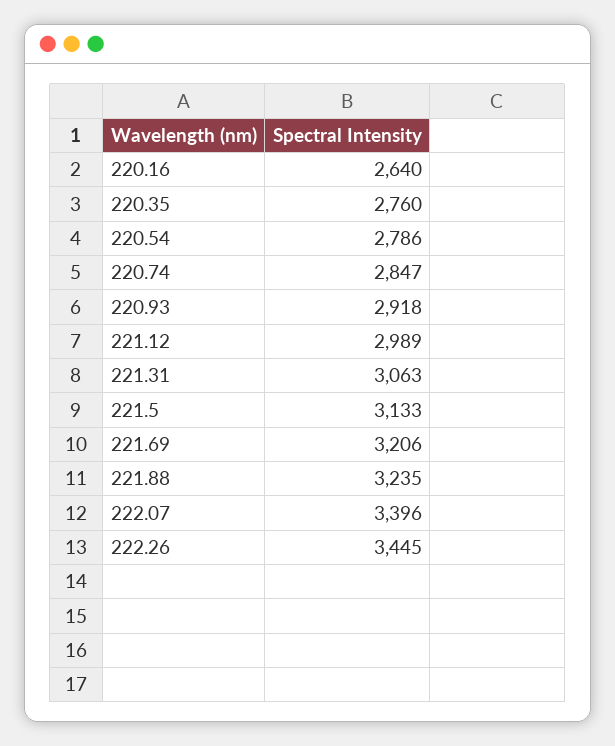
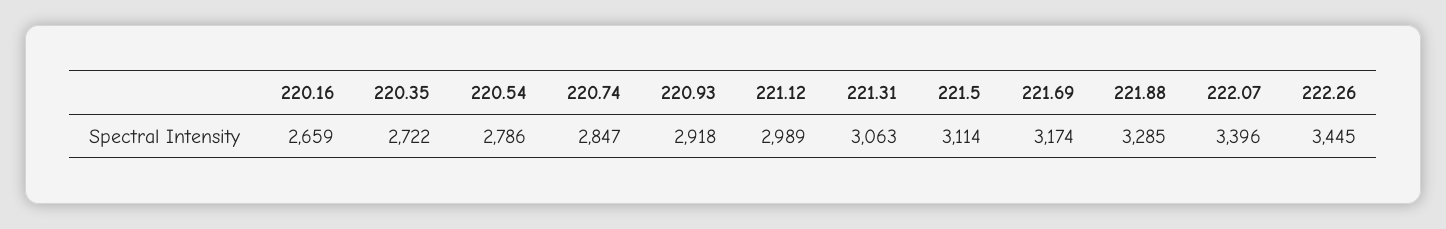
  {
-   "220.16": 2640,
+   "220.16": 2659,
-   "220.35": 2760,
+   "220.35": 2722,
    "220.54": 2786,
    "220.74": 2847,
    "220.93": 2918,
    "221.12": 2989,
    "221.31": 3063,
-   "221.5": 3133,
+   "221.5": 3114,
-   "221.69": 3206,
+   "221.69": 3174,
-   "221.88": 3235,
+   "221.88": 3285,
    "222.07": 3396,
    "222.26": 3445
  }

